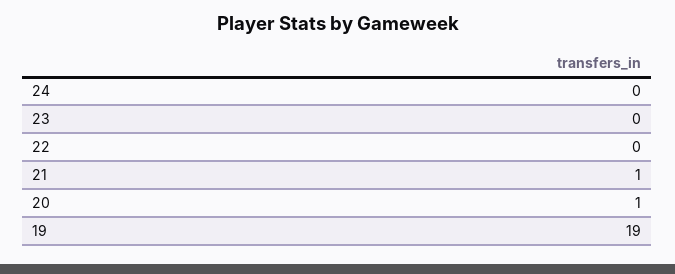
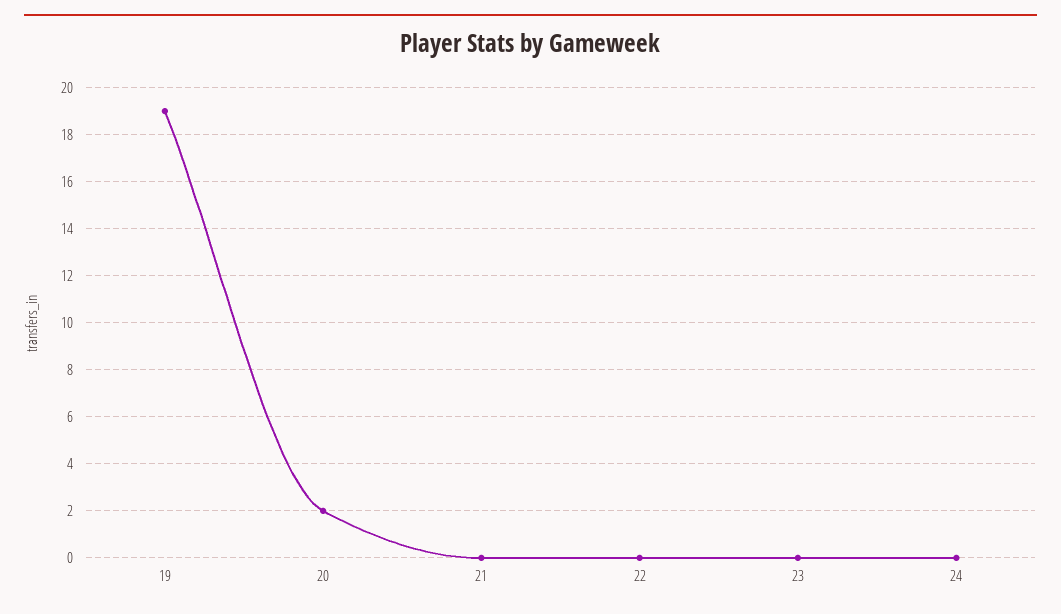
  {
    "24": 0,
    "23": 0,
    "22": 0,
-   "21": 1,
+   "21": 0,
-   "20": 1,
+   "20": 2,
    "19": 19
  }

